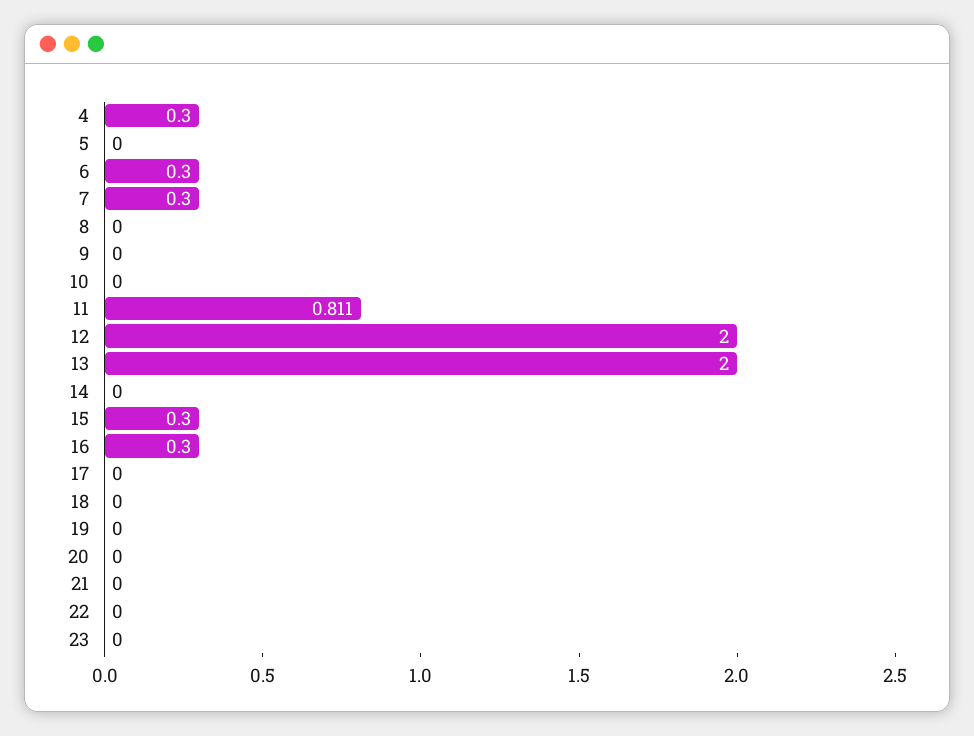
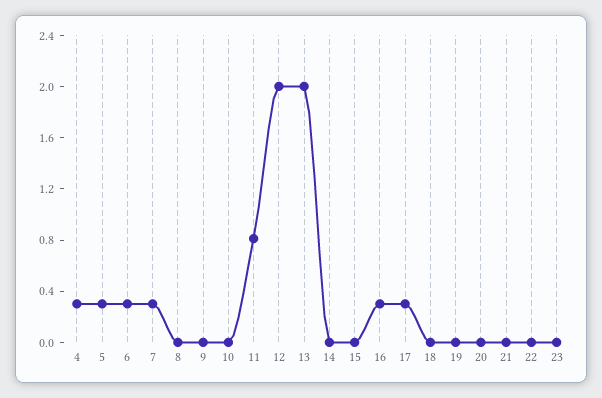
  {
    "4": 0.3,
-   "5": 0,
+   "5": 0.3,
    "6": 0.3,
    "7": 0.3,
    "8": 0,
    "9": 0,
    "10": 0,
    "11": 0.811,
    "12": 2,
    "13": 2,
    "14": 0,
-   "15": 0.3,
+   "15": 0,
    "16": 0.3,
-   "17": 0,
+   "17": 0.3,
    "18": 0,
    "19": 0,
    "20": 0,
    "21": 0,
    "22": 0,
    "23": 0
  }

